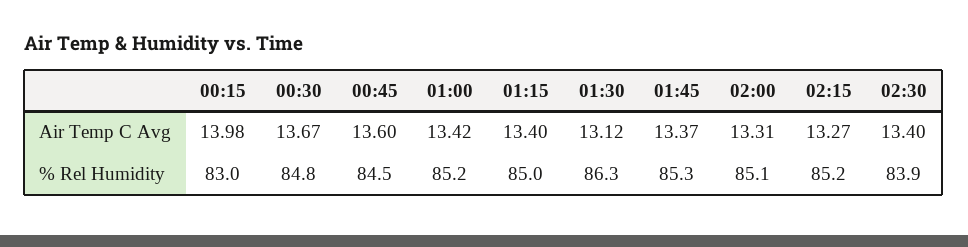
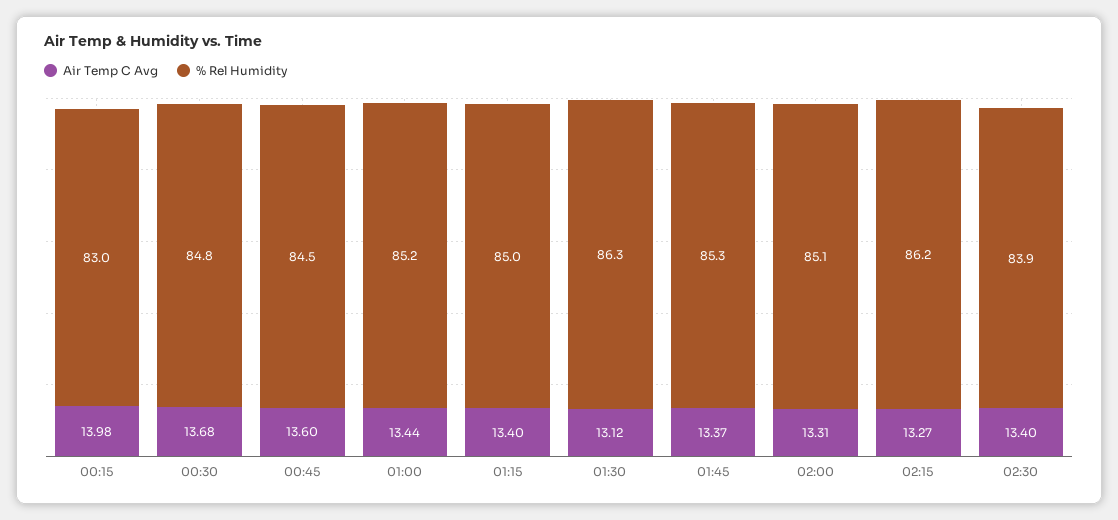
  {
    "Air Temp C Avg": {
      "00:15": 13.98,
-     "00:30": 13.67,
+     "00:30": 13.68,
      "00:45": 13.6,
-     "01:00": 13.42,
+     "01:00": 13.44,
      "01:15": 13.4,
      "01:30": 13.12,
      "01:45": 13.37,
      "02:00": 13.31,
      "02:15": 13.27,
      "02:30": 13.4
    },
    "% Rel Humidity": {
      "00:15": 83,
      "00:30": 84.8,
      "00:45": 84.5,
      "01:00": 85.2,
      "01:15": 85,
      "01:30": 86.3,
      "01:45": 85.3,
      "02:00": 85.1,
-     "02:15": 85.2,
+     "02:15": 86.2,
      "02:30": 83.9
    }
  }

